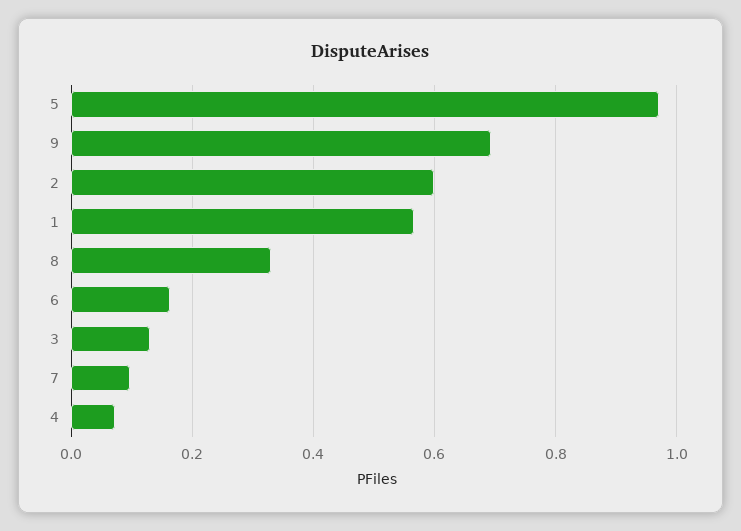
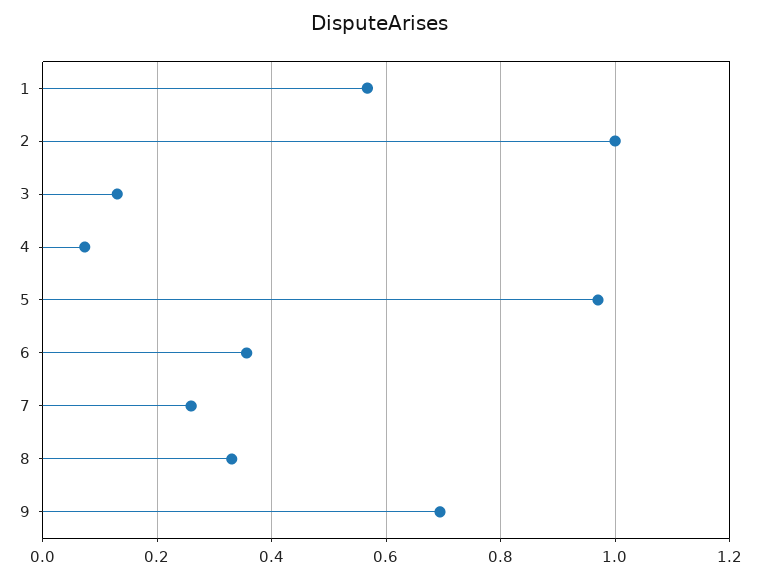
  {
    "5": 0.98,
    "9": 0.7,
-   "2": 0.6,
+   "2": 1,
    "1": 0.56,
    "8": 0.34,
-   "6": 0.16,
+   "6": 0.36,
    "3": 0.14,
-   "7": 0.1,
+   "7": 0.26,
    "4": 0.08
  }

